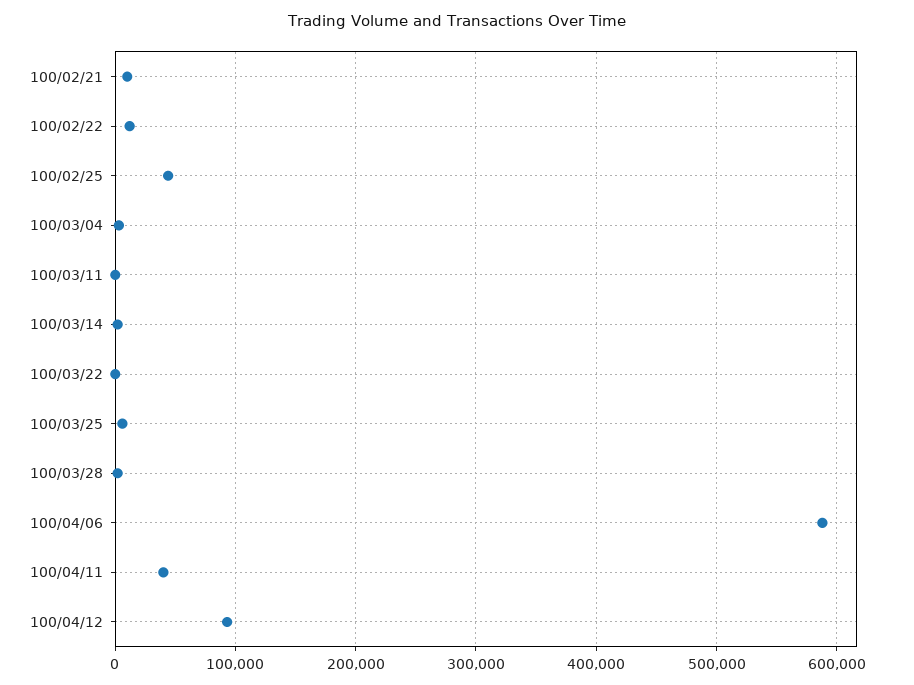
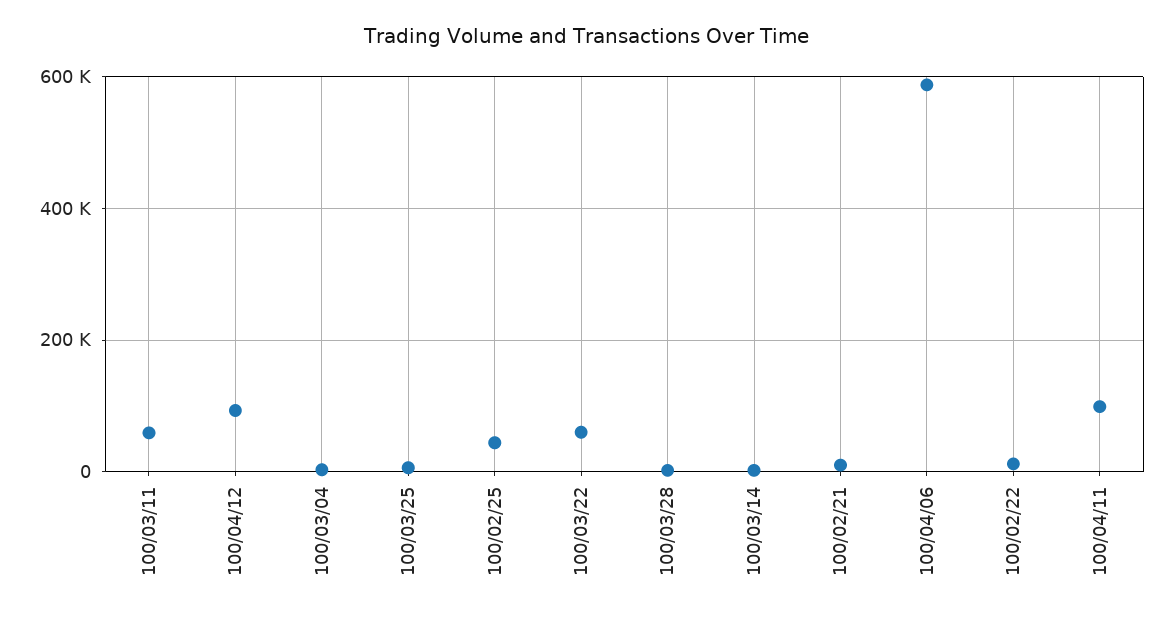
  {
    "100/02/21": 10000,
    "100/02/22": 10000,
    "100/02/25": 40000,
    "100/03/04": 0,
-   "100/03/11": 0,
+   "100/03/11": 60000,
    "100/03/14": 0,
-   "100/03/22": 0,
+   "100/03/22": 60000,
    "100/03/25": 10000,
    "100/03/28": 0,
    "100/04/06": 590000,
-   "100/04/11": 40000,
+   "100/04/11": 100000,
    "100/04/12": 90000
  }

